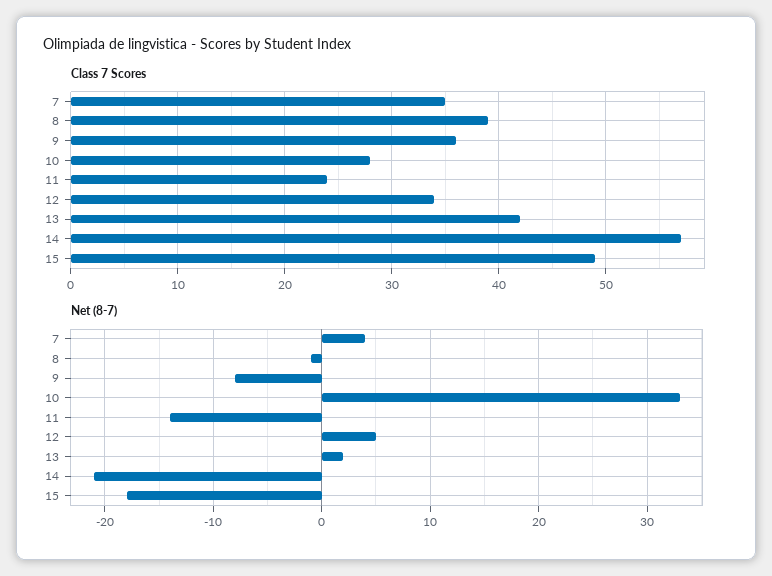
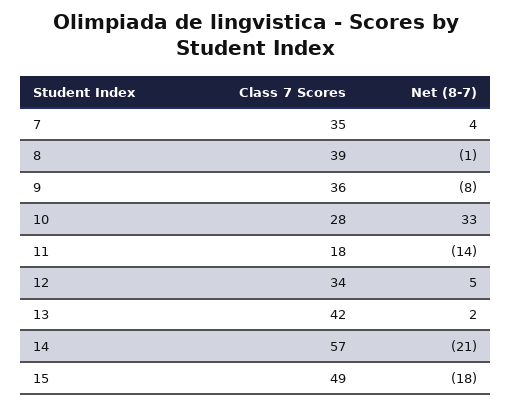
  {
    "Class 7 Scores": {
      "7": 35,
      "8": 39,
      "9": 36,
      "10": 28,
-     "11": 24,
+     "11": 18,
      "12": 34,
      "13": 42,
      "14": 57,
      "15": 49
    },
    "Net (8-7)": {
      "7": 4,
      "8": -1,
      "9": -8,
      "10": 33,
      "11": -14,
      "12": 5,
      "13": 2,
      "14": -21,
      "15": -18
    }
  }

